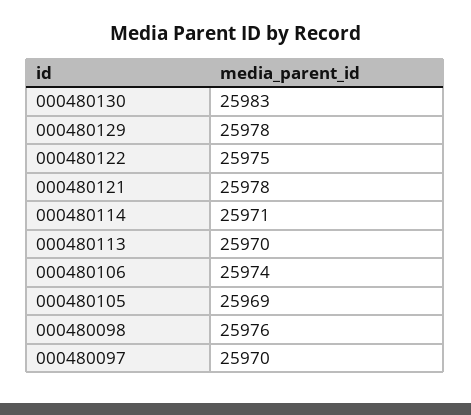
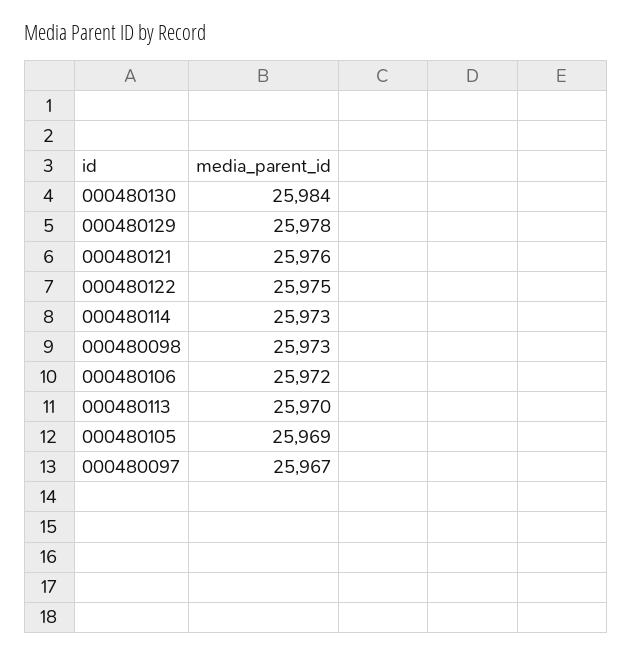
  {
-   "000480130": 25983,
+   "000480130": 25984,
    "000480129": 25978,
    "000480122": 25975,
-   "000480121": 25978,
+   "000480121": 25976,
-   "000480114": 25971,
+   "000480114": 25973,
    "000480113": 25970,
-   "000480106": 25974,
+   "000480106": 25972,
    "000480105": 25969,
-   "000480098": 25976,
+   "000480098": 25973,
-   "000480097": 25970
+   "000480097": 25967
  }

